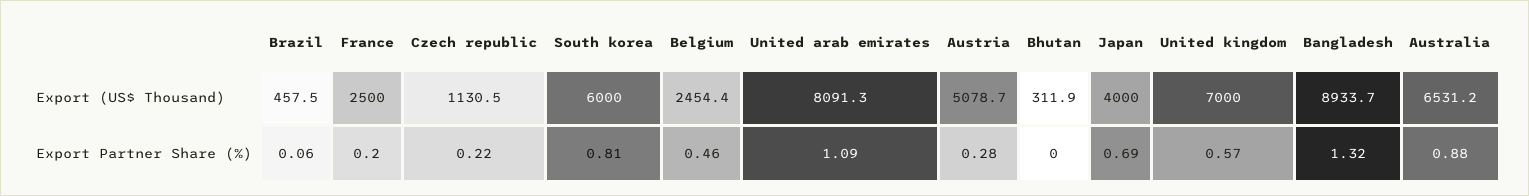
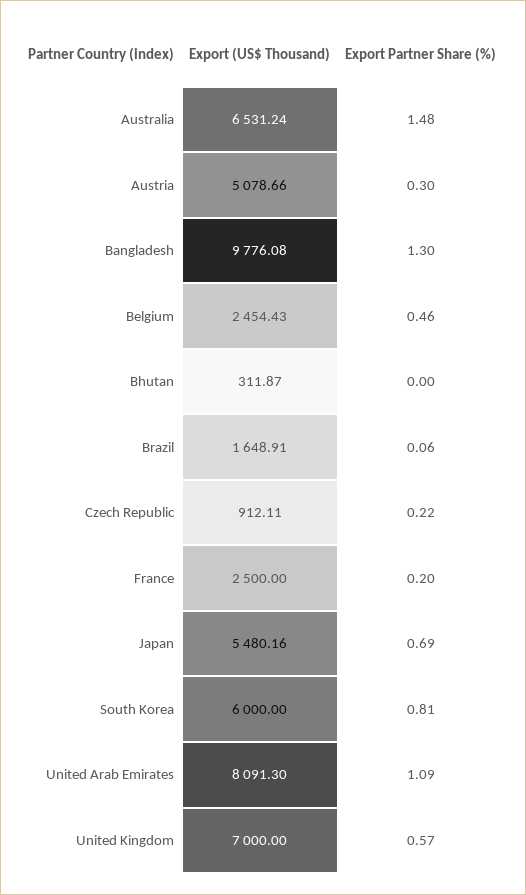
  {
    "Brazil": {
-     "Export (US$ Thousand)": 457.5,
+     "Export (US$ Thousand)": 1648.91,
      "Export Partner Share (%)": 0.06
    },
    "France": {
      "Export (US$ Thousand)": 2500,
      "Export Partner Share (%)": 0.2
    },
    "Czech republic": {
-     "Export (US$ Thousand)": 1130.5,
+     "Export (US$ Thousand)": 912.11,
      "Export Partner Share (%)": 0.22
    },
    "South korea": {
      "Export (US$ Thousand)": 6000,
      "Export Partner Share (%)": 0.81
    },
    "Belgium": {
      "Export (US$ Thousand)": 2454.43,
      "Export Partner Share (%)": 0.46
    },
    "United arab emirates": {
      "Export (US$ Thousand)": 8091.3,
      "Export Partner Share (%)": 1.09
    },
    "Austria": {
      "Export (US$ Thousand)": 5078.66,
-     "Export Partner Share (%)": 0.28
+     "Export Partner Share (%)": 0.3
    },
    "Bhutan": {
      "Export (US$ Thousand)": 311.87,
      "Export Partner Share (%)": 0
    },
    "Japan": {
-     "Export (US$ Thousand)": 4000,
+     "Export (US$ Thousand)": 5480.16,
      "Export Partner Share (%)": 0.69
    },
    "United kingdom": {
      "Export (US$ Thousand)": 7000,
      "Export Partner Share (%)": 0.57
    },
    "Bangladesh": {
-     "Export (US$ Thousand)": 8933.7,
+     "Export (US$ Thousand)": 9776.08,
-     "Export Partner Share (%)": 1.32
+     "Export Partner Share (%)": 1.3
    },
    "Australia": {
      "Export (US$ Thousand)": 6531.24,
-     "Export Partner Share (%)": 0.88
+     "Export Partner Share (%)": 1.48
    }
  }

